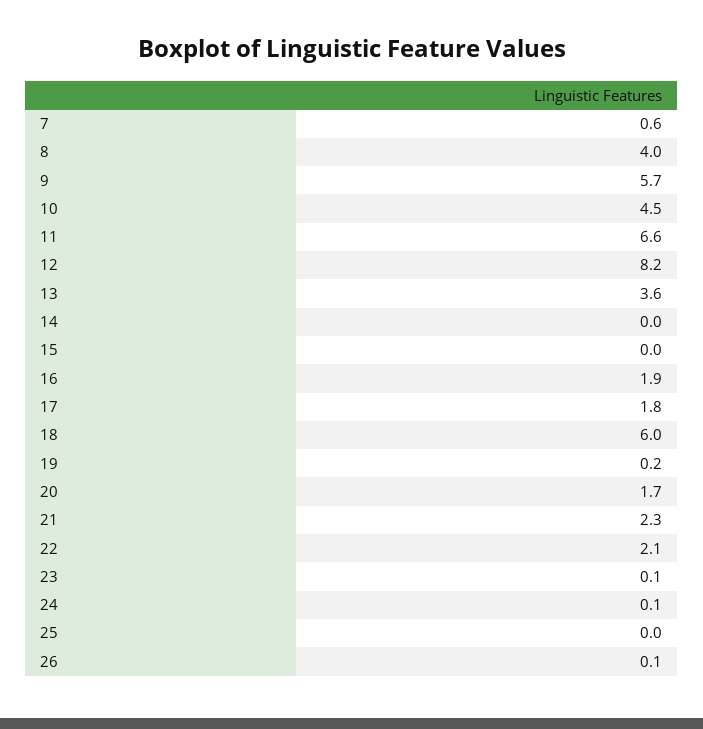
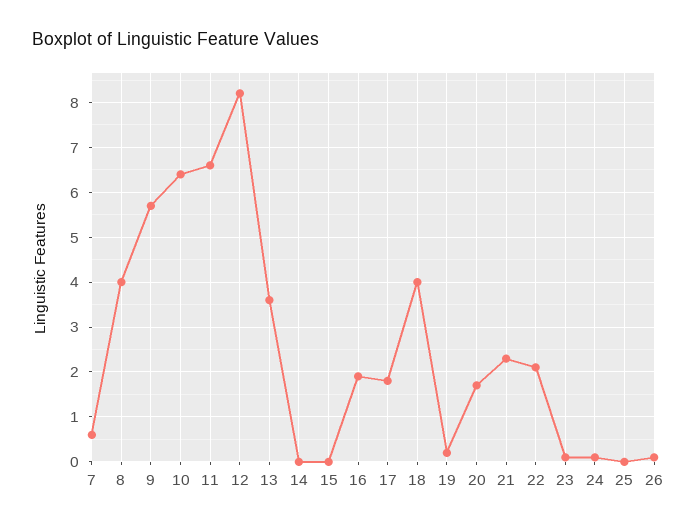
  {
    "7": 0.6,
    "8": 4,
    "9": 5.7,
-   "10": 4.5,
+   "10": 6.5,
    "11": 6.6,
    "12": 8.2,
    "13": 3.6,
    "14": 0,
    "15": 0,
    "16": 1.9,
    "17": 1.8,
-   "18": 6,
+   "18": 4,
    "19": 0.2,
    "20": 1.7,
    "21": 2.3,
    "22": 2.1,
    "23": 0.1,
    "24": 0.1,
    "25": 0,
    "26": 0.1
  }

